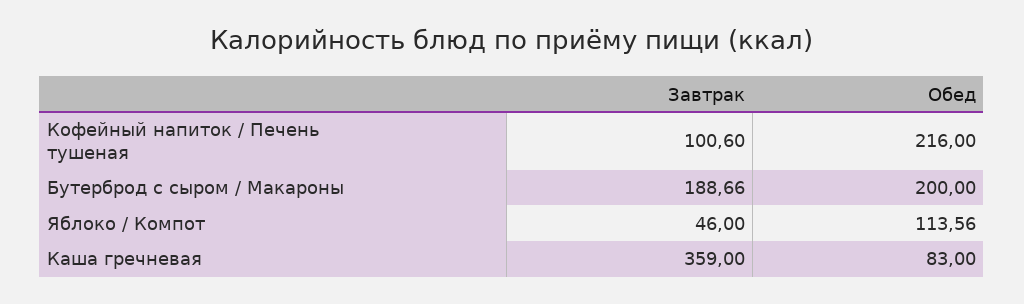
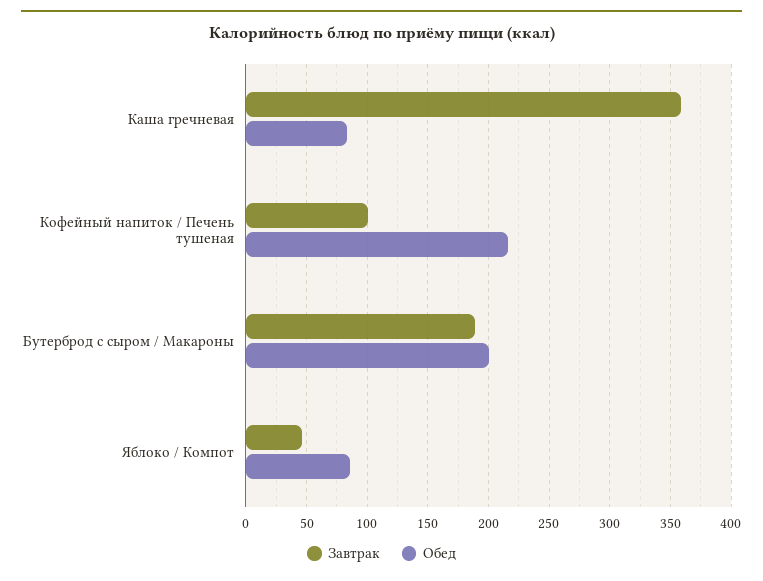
  {
    "Завтрак": {
      "Кофейный напиток / Печень тушеная": 100.6,
      "Бутерброд с сыром / Макароны": 188.66,
      "Яблоко / Компот": 46,
      "Каша гречневая": 359
    },
    "Обед": {
      "Кофейный напиток / Печень тушеная": 216,
      "Бутерброд с сыром / Макароны": 200,
-     "Яблоко / Компот": 113.56,
+     "Яблоко / Компот": 85,
      "Каша гречневая": 83
    }
  }

